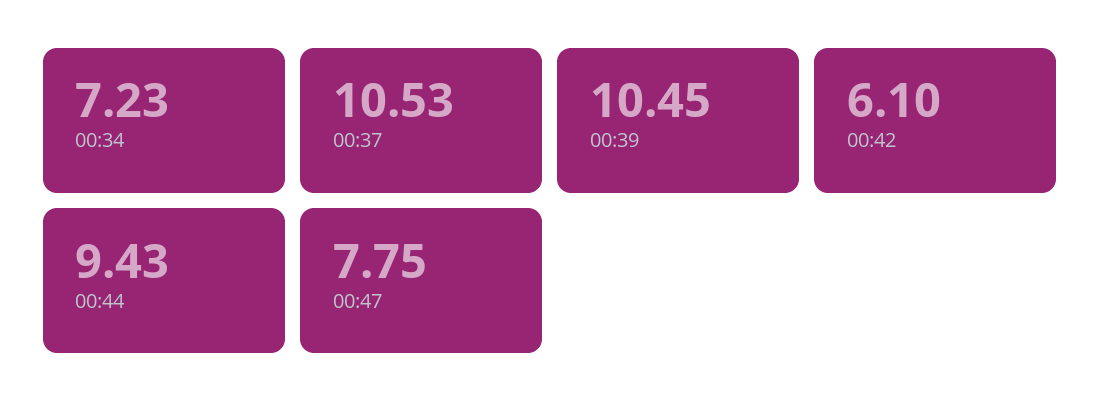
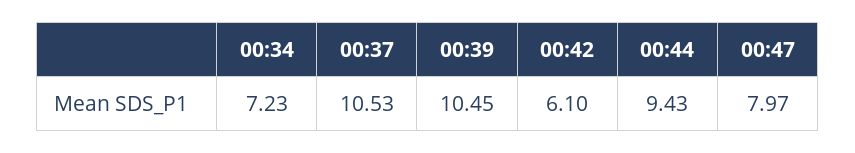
  {
    "00:34": 7.23,
    "00:37": 10.53,
    "00:39": 10.45,
    "00:42": 6.1,
    "00:44": 9.43,
-   "00:47": 7.75
+   "00:47": 7.97
  }

